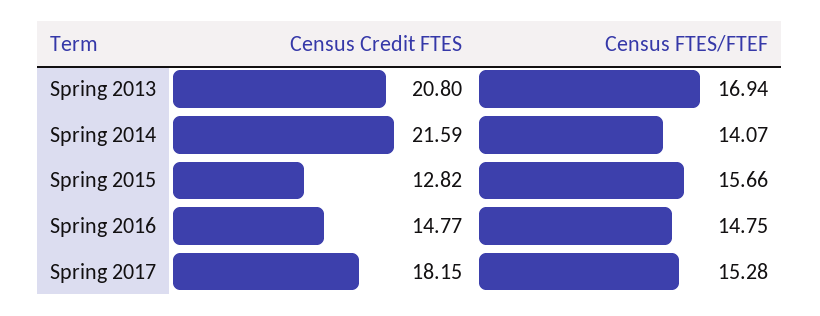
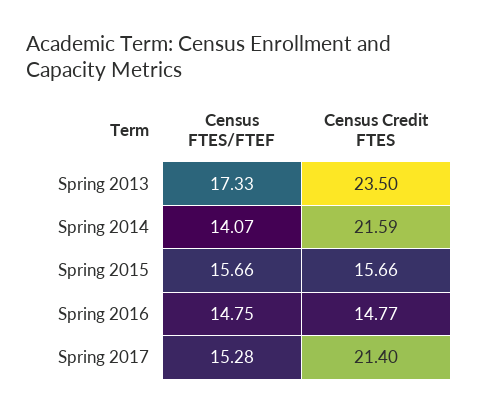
  {
    "Census Credit FTES": {
-     "Spring 2013": 20.8,
+     "Spring 2013": 23.5,
      "Spring 2014": 21.59,
-     "Spring 2015": 12.82,
+     "Spring 2015": 15.66,
      "Spring 2016": 14.77,
-     "Spring 2017": 18.15
+     "Spring 2017": 21.4
    },
    "Census FTES/FTEF": {
-     "Spring 2013": 16.94,
+     "Spring 2013": 17.33,
      "Spring 2014": 14.07,
      "Spring 2015": 15.66,
      "Spring 2016": 14.75,
      "Spring 2017": 15.28
    }
  }

